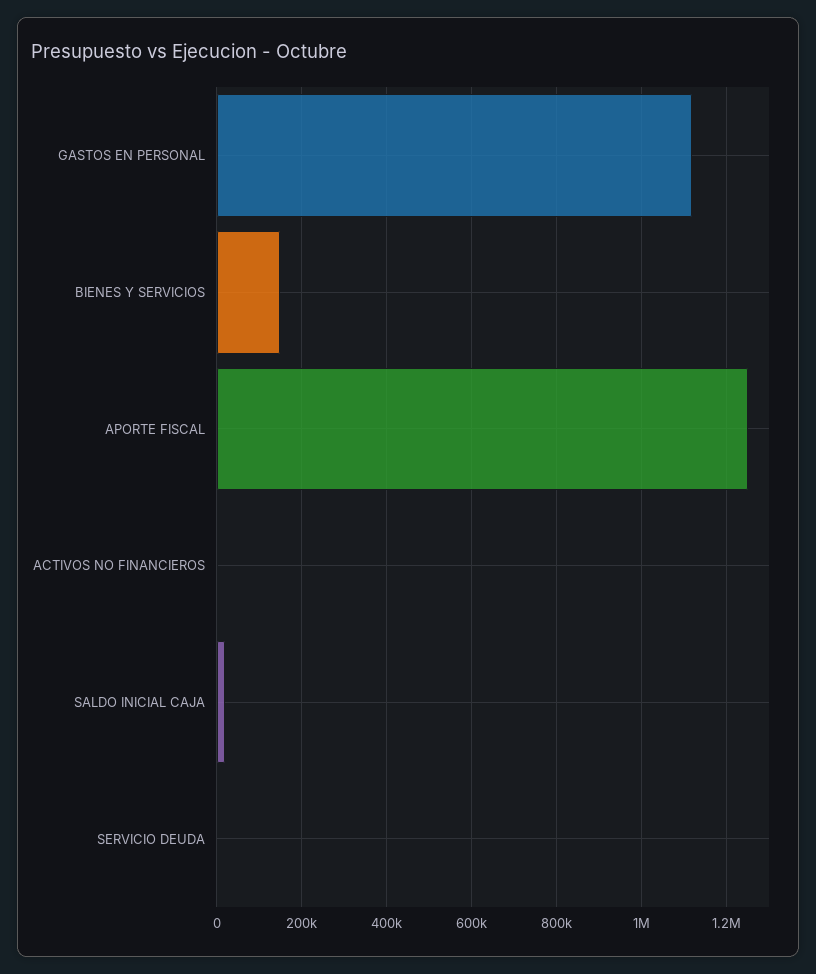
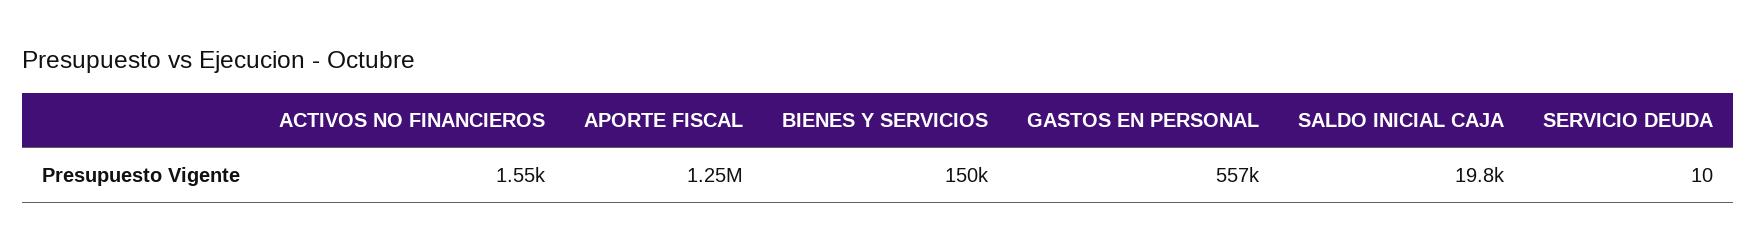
  {
-   "GASTOS EN PERSONAL": 1120000,
+   "GASTOS EN PERSONAL": 557000,
    "BIENES Y SERVICIOS": 150000,
    "APORTE FISCAL": 1250000,
    "ACTIVOS NO FINANCIEROS": 1550,
    "SALDO INICIAL CAJA": 19800,
    "SERVICIO DEUDA": 10
  }

